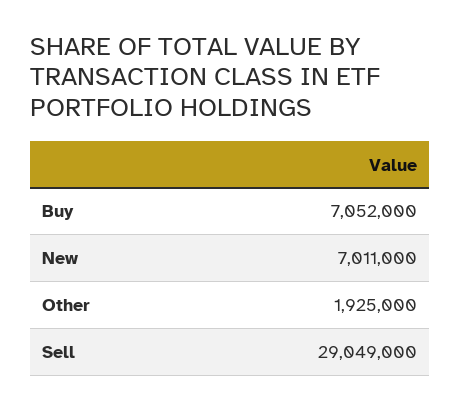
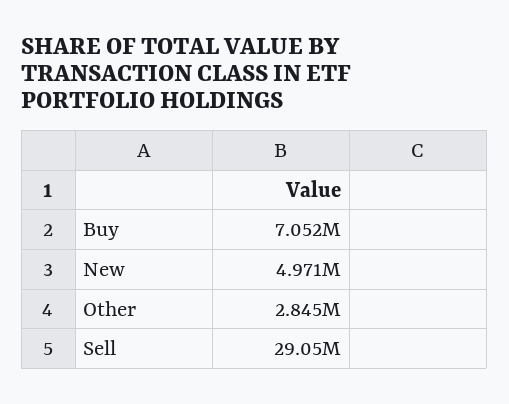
  {
    "Buy": 7052000,
-   "New": 7011000,
+   "New": 4971000,
-   "Other": 1925000,
+   "Other": 2845000,
    "Sell": 29049000
  }

